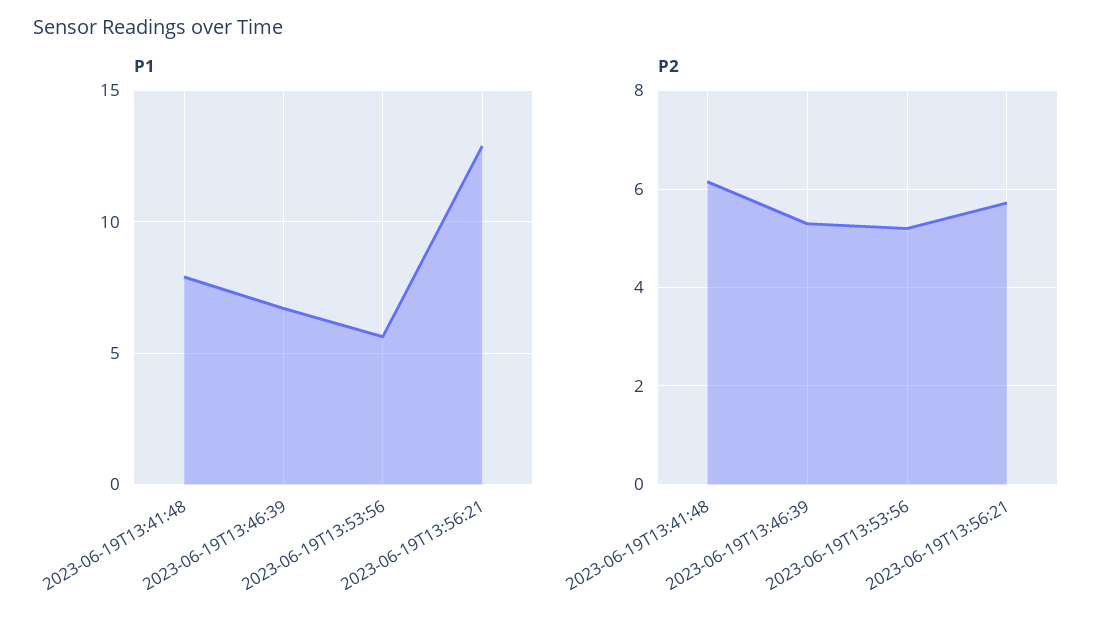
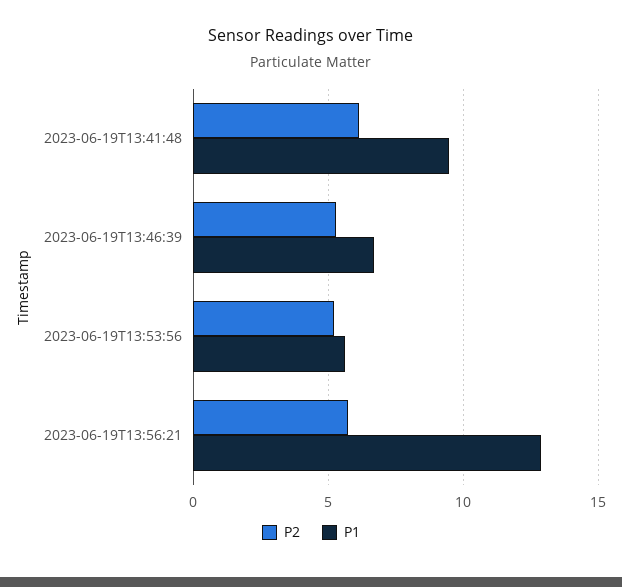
  {
    "P1": {
-     "2023-06-19T13:41:48": 8,
+     "2023-06-19T13:41:48": 9.5,
      "2023-06-19T13:46:39": 6.5,
      "2023-06-19T13:53:56": 5.5,
      "2023-06-19T13:56:21": 13
    },
    "P2": {
      "2023-06-19T13:41:48": 6.2,
      "2023-06-19T13:46:39": 5.4,
      "2023-06-19T13:53:56": 5.2,
      "2023-06-19T13:56:21": 5.8
    }
  }

